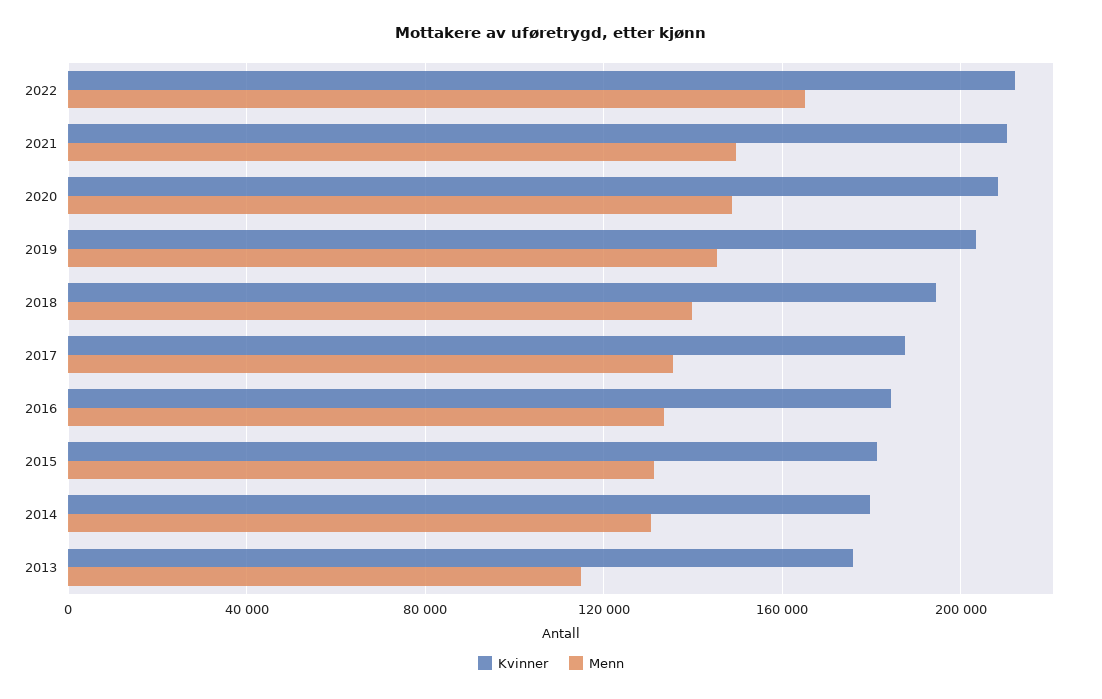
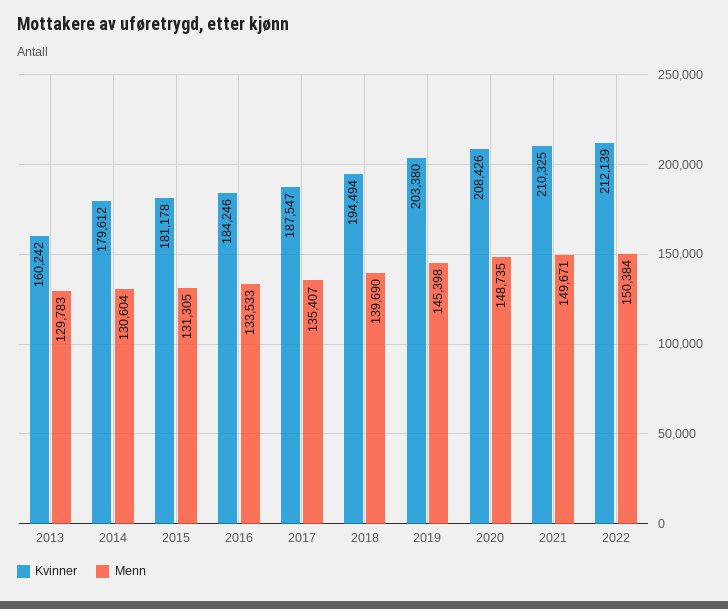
  {
    "Kvinner": {
      "2022": 212139,
      "2021": 210325,
      "2020": 208426,
      "2019": 203380,
      "2018": 194494,
      "2017": 187547,
      "2016": 184246,
      "2015": 181178,
      "2014": 179612,
-     "2013": 175000
+     "2013": 160242
    },
    "Menn": {
-     "2022": 165000,
+     "2022": 150384,
      "2021": 149671,
      "2020": 148735,
      "2019": 145398,
      "2018": 139690,
      "2017": 135407,
      "2016": 133533,
      "2015": 131305,
      "2014": 130604,
-     "2013": 115000
+     "2013": 129783
    }
  }

